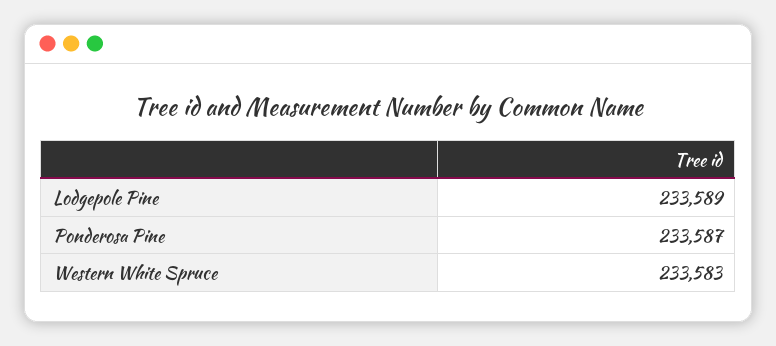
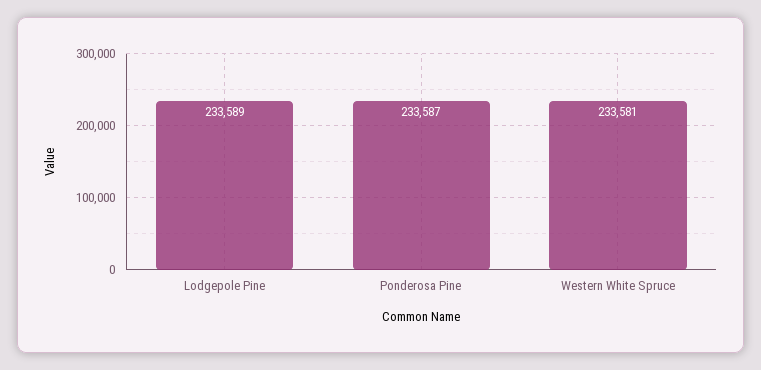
  {
    "Lodgepole Pine": 233589,
    "Ponderosa Pine": 233587,
-   "Western White Spruce": 233583
+   "Western White Spruce": 233581
  }

